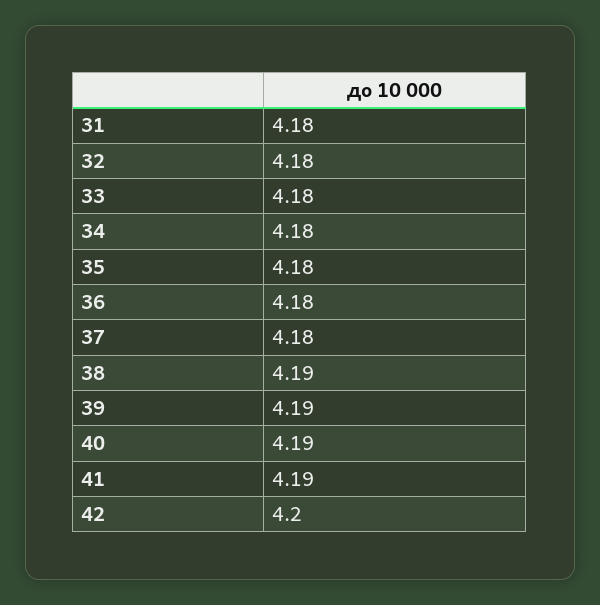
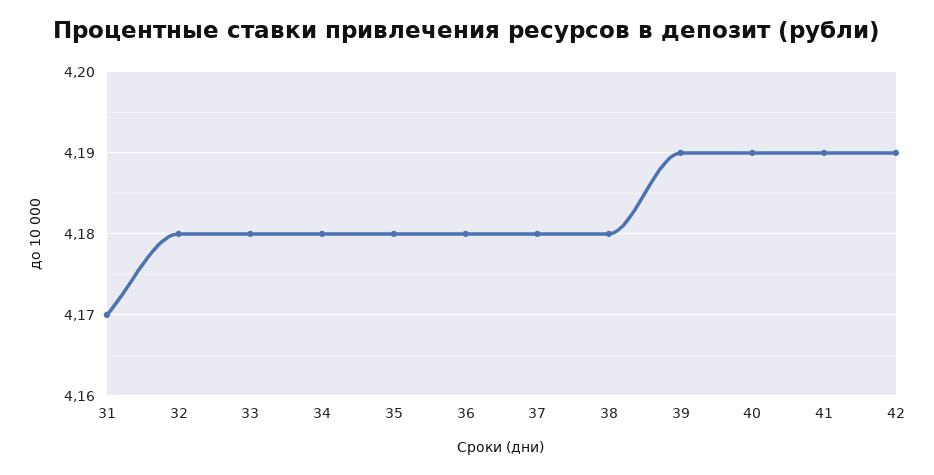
  {
-   "31": 4.18,
+   "31": 4.17,
    "32": 4.18,
    "33": 4.18,
    "34": 4.18,
    "35": 4.18,
    "36": 4.18,
    "37": 4.18,
-   "38": 4.19,
+   "38": 4.18,
    "39": 4.19,
    "40": 4.19,
    "41": 4.19,
-   "42": 4.2
+   "42": 4.19
  }

